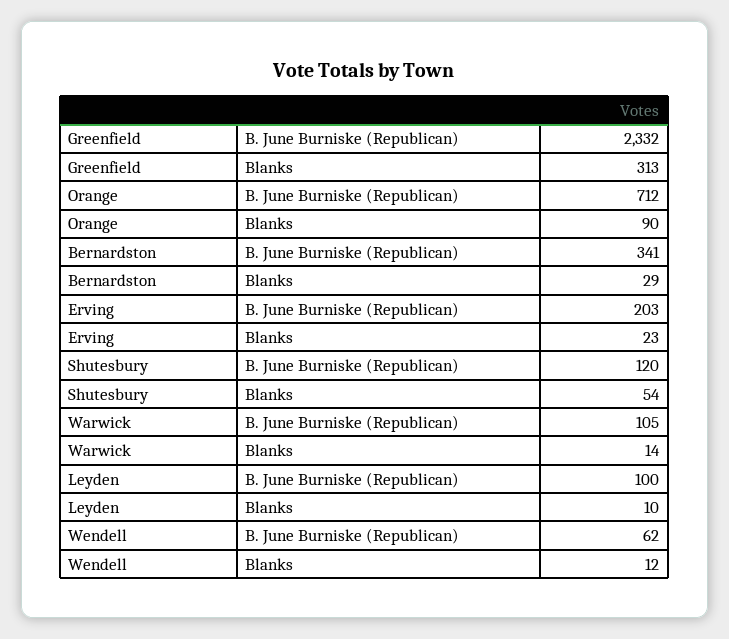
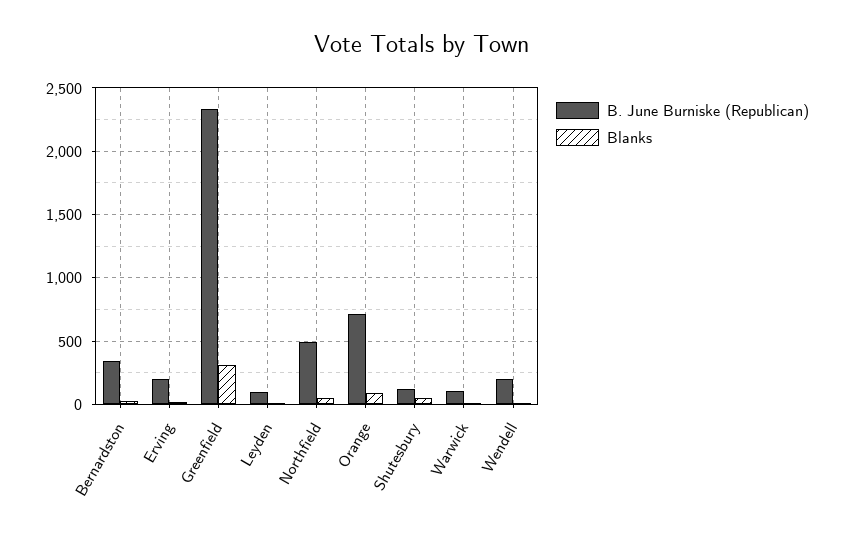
  {
    "B. June Burniske (Republican)": {
      "Greenfield": 2332,
      "Orange": 712,
      "Bernardston": 341,
      "Erving": 203,
      "Shutesbury": 120,
      "Warwick": 105,
      "Leyden": 100,
-     "Wendell": 62
+     "Wendell": 200,
+     "Northfield": 500
    },
    "Blanks": {
      "Greenfield": 313,
      "Orange": 90,
      "Bernardston": 29,
      "Erving": 23,
      "Shutesbury": 54,
      "Warwick": 14,
      "Leyden": 10,
-     "Wendell": 12
+     "Wendell": 12,
+     "Northfield": 50
    }
  }

